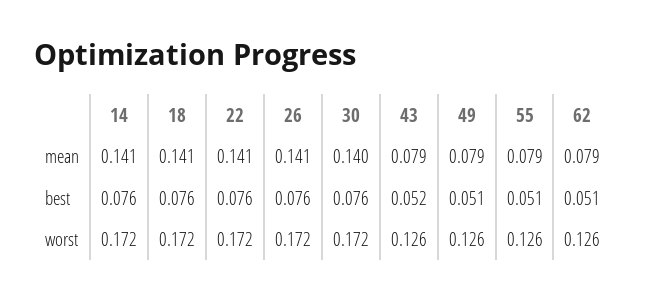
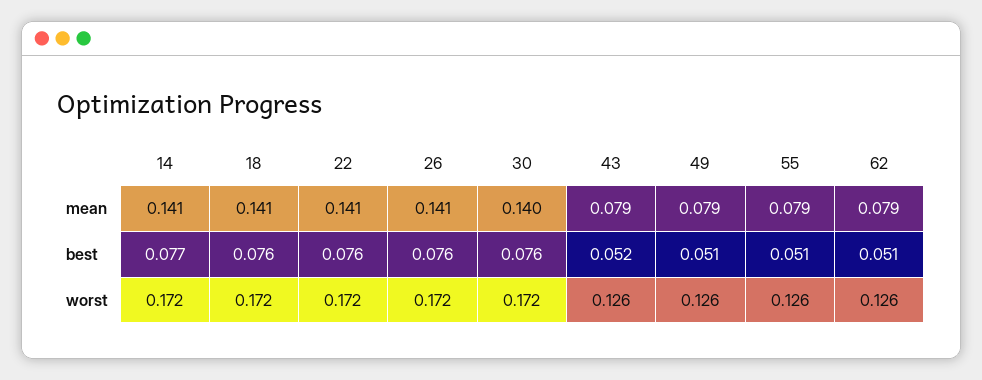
  {
    "14": {
      "mean": 0.141,
-     "best": 0.076,
+     "best": 0.077,
      "worst": 0.172
    },
    "18": {
      "mean": 0.141,
      "best": 0.076,
      "worst": 0.172
    },
    "22": {
      "mean": 0.141,
      "best": 0.076,
      "worst": 0.172
    },
    "26": {
      "mean": 0.141,
      "best": 0.076,
      "worst": 0.172
    },
    "30": {
      "mean": 0.14,
      "best": 0.076,
      "worst": 0.172
    },
    "43": {
      "mean": 0.079,
      "best": 0.052,
      "worst": 0.126
    },
    "49": {
      "mean": 0.079,
      "best": 0.051,
      "worst": 0.126
    },
    "55": {
      "mean": 0.079,
      "best": 0.051,
      "worst": 0.126
    },
    "62": {
      "mean": 0.079,
      "best": 0.051,
      "worst": 0.126
    }
  }

